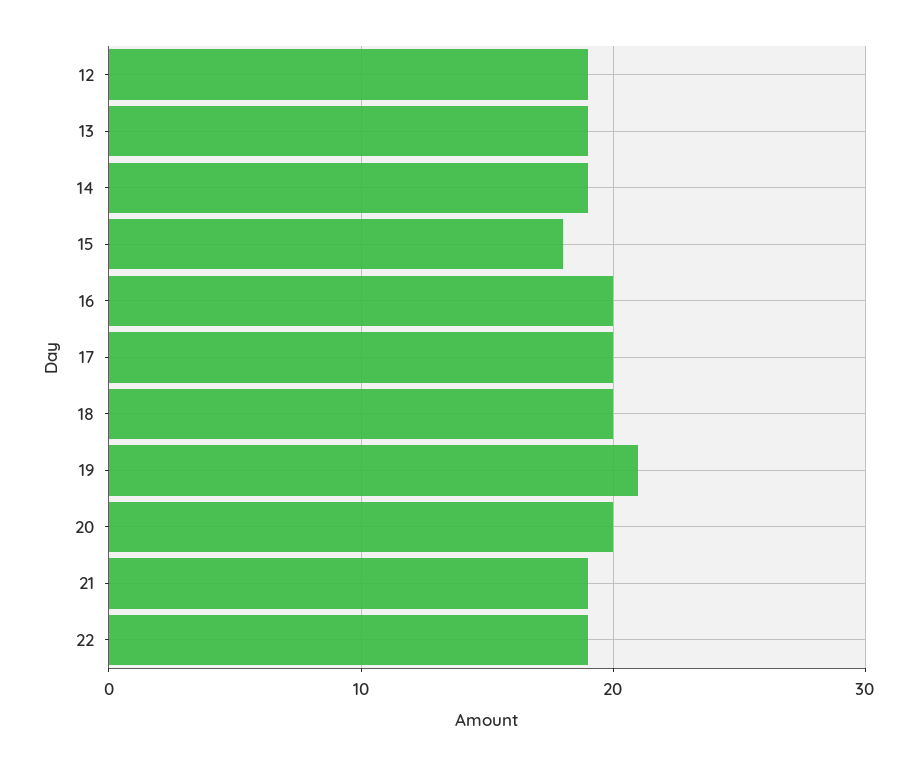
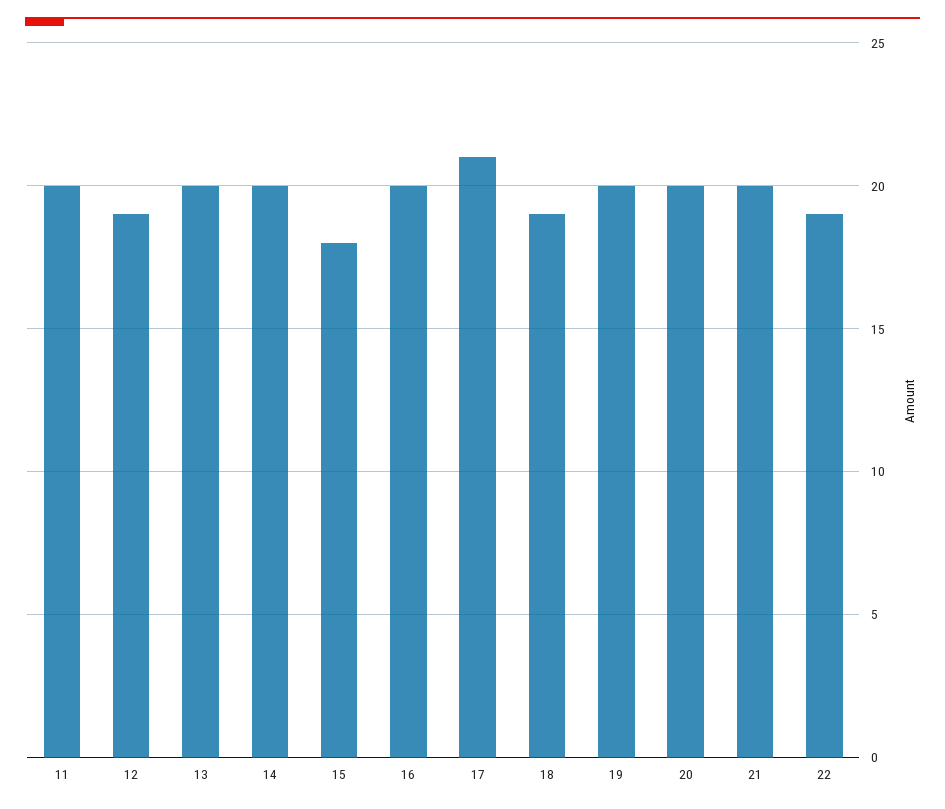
  {
    "12": 19,
-   "13": 19,
+   "13": 20,
-   "14": 19,
+   "14": 20,
    "15": 18,
    "16": 20,
-   "17": 20,
+   "17": 21,
-   "18": 20,
+   "18": 19,
-   "19": 21,
+   "19": 20,
    "20": 20,
-   "21": 19,
+   "21": 20,
-   "22": 19
+   "22": 19,
+   "11": 20
  }

